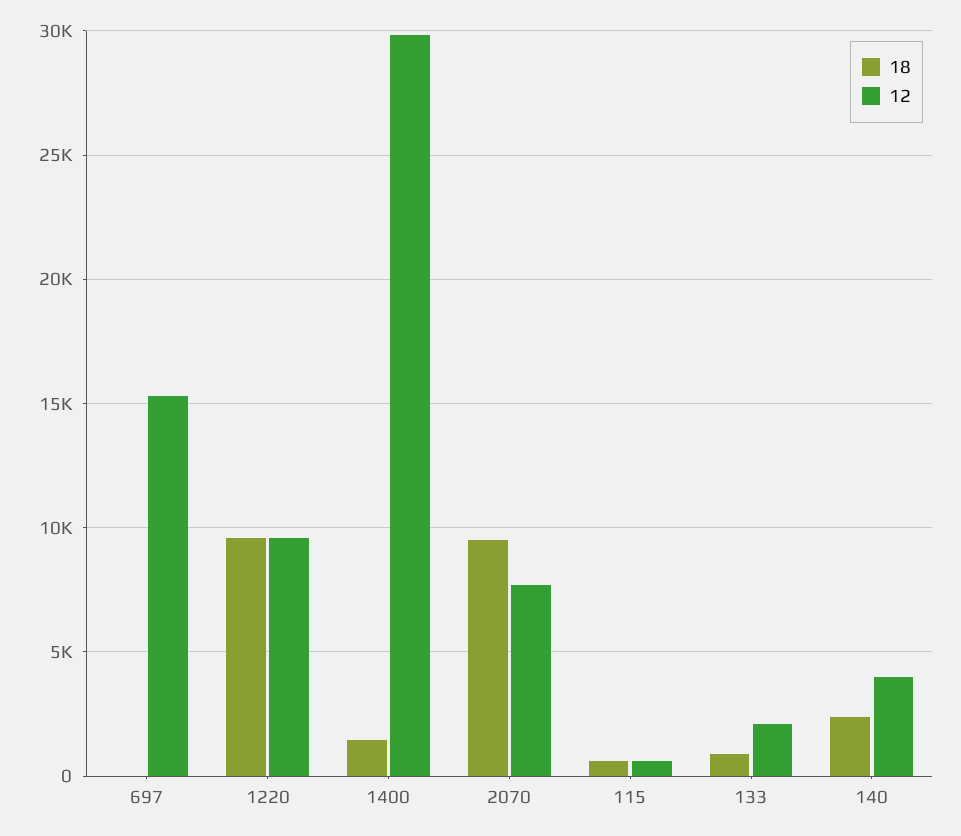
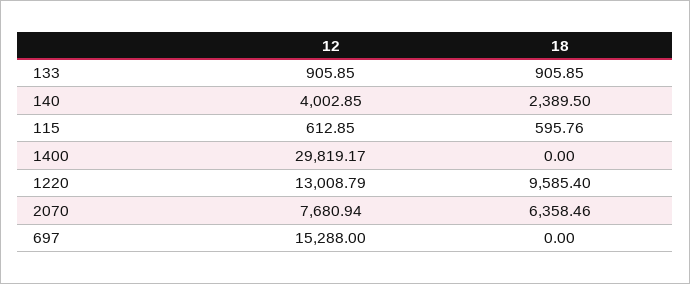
  {
    "18": {
      "697": 0,
      "1220": 9585.4,
-     "1400": 1500,
+     "1400": 0,
-     "2070": 9500,
+     "2070": 6358.46,
      "115": 595.76,
      "133": 905.85,
      "140": 2389.5
    },
    "12": {
      "697": 15288,
-     "1220": 9500,
+     "1220": 13008.79,
      "1400": 29819.17,
      "2070": 7680.94,
      "115": 612.85,
-     "133": 2000,
+     "133": 905.85,
      "140": 4002.85
    }
  }

